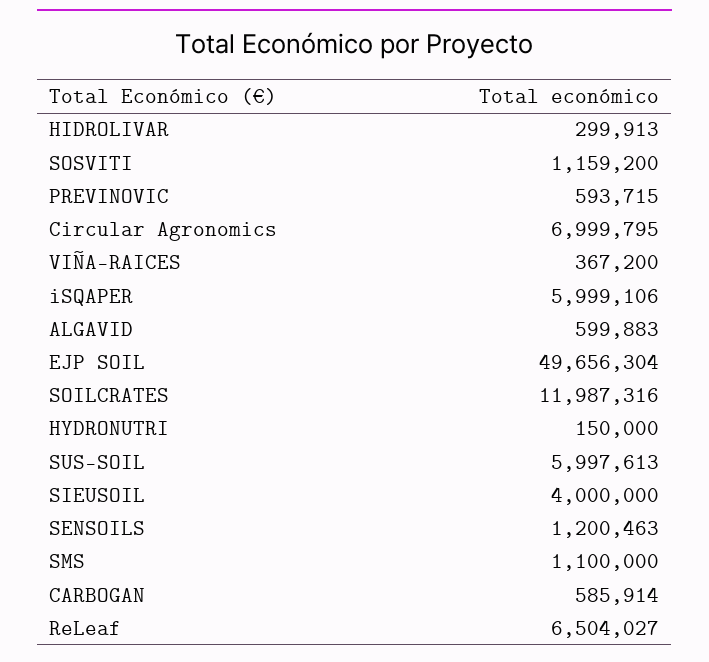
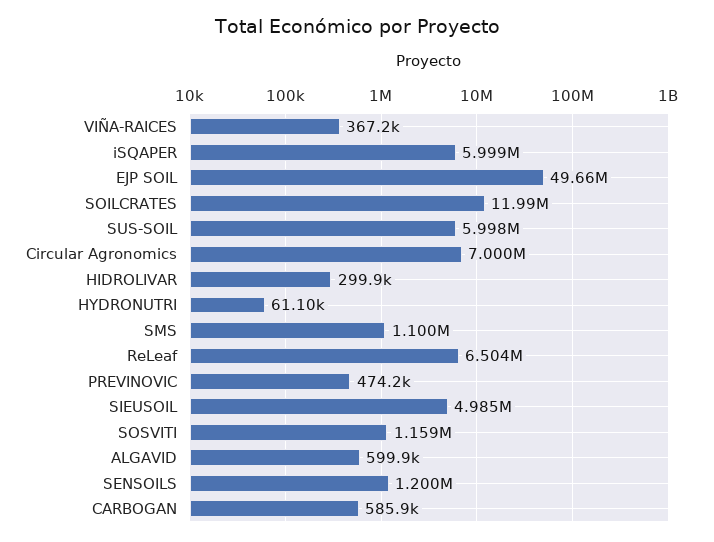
  {
    "HIDROLIVAR": 299913,
    "SOSVITI": 1159200,
-   "PREVINOVIC": 593715,
+   "PREVINOVIC": 474200,
    "Circular Agronomics": 6999795,
    "VIÑA-RAICES": 367200,
    "iSQAPER": 5999106,
    "ALGAVID": 599883,
    "EJP SOIL": 49656304,
    "SOILCRATES": 11987316,
-   "HYDRONUTRI": 150000,
+   "HYDRONUTRI": 61100,
    "SUS-SOIL": 5997613,
-   "SIEUSOIL": 4000000,
+   "SIEUSOIL": 4985000,
    "SENSOILS": 1200463,
    "SMS": 1100000,
    "CARBOGAN": 585914,
    "ReLeaf": 6504027
  }

